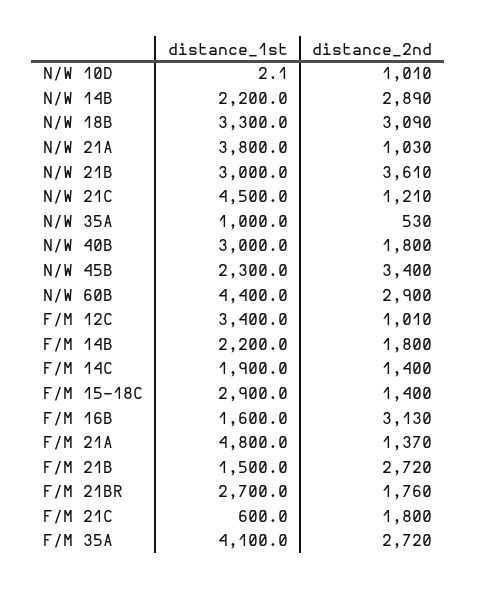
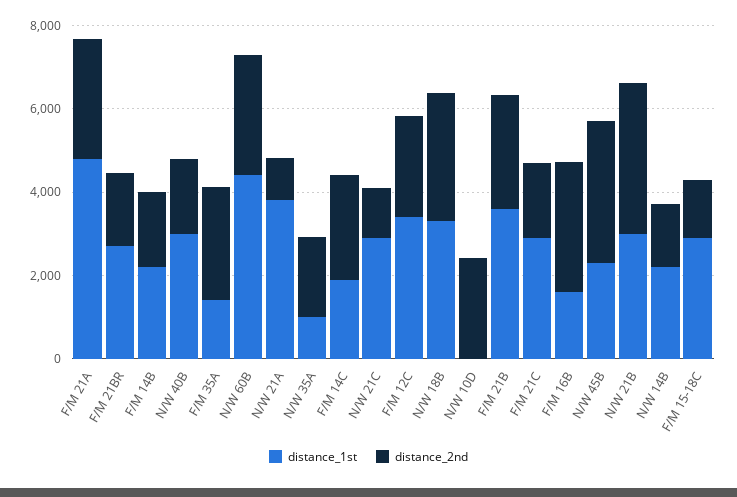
  {
    "distance_1st": {
      "N/W 10D": 2.1,
      "N/W 14B": 2200,
      "N/W 18B": 3300,
      "N/W 21A": 3800,
      "N/W 21B": 3000,
-     "N/W 21C": 4500,
+     "N/W 21C": 3000,
      "N/W 35A": 1000,
      "N/W 40B": 3000,
      "N/W 45B": 2300,
      "N/W 60B": 4400,
      "F/M 12C": 3400,
      "F/M 14B": 2200,
      "F/M 14C": 1900,
      "F/M 15-18C": 2900,
      "F/M 16B": 1600,
      "F/M 21A": 4800,
-     "F/M 21B": 1500,
+     "F/M 21B": 3500,
      "F/M 21BR": 2700,
-     "F/M 21C": 600,
+     "F/M 21C": 3000,
-     "F/M 35A": 4100
+     "F/M 35A": 1500
    },
    "distance_2nd": {
-     "N/W 10D": 1010,
+     "N/W 10D": 2500,
-     "N/W 14B": 2890,
+     "N/W 14B": 1500,
      "N/W 18B": 3090,
      "N/W 21A": 1030,
      "N/W 21B": 3610,
      "N/W 21C": 1210,
-     "N/W 35A": 530,
+     "N/W 35A": 2000,
      "N/W 40B": 1800,
      "N/W 45B": 3400,
      "N/W 60B": 2900,
-     "F/M 12C": 1010,
+     "F/M 12C": 2500,
      "F/M 14B": 1800,
-     "F/M 14C": 1400,
+     "F/M 14C": 2500,
      "F/M 15-18C": 1400,
      "F/M 16B": 3130,
-     "F/M 21A": 1370,
+     "F/M 21A": 3000,
      "F/M 21B": 2720,
      "F/M 21BR": 1760,
      "F/M 21C": 1800,
      "F/M 35A": 2720
    }
  }

